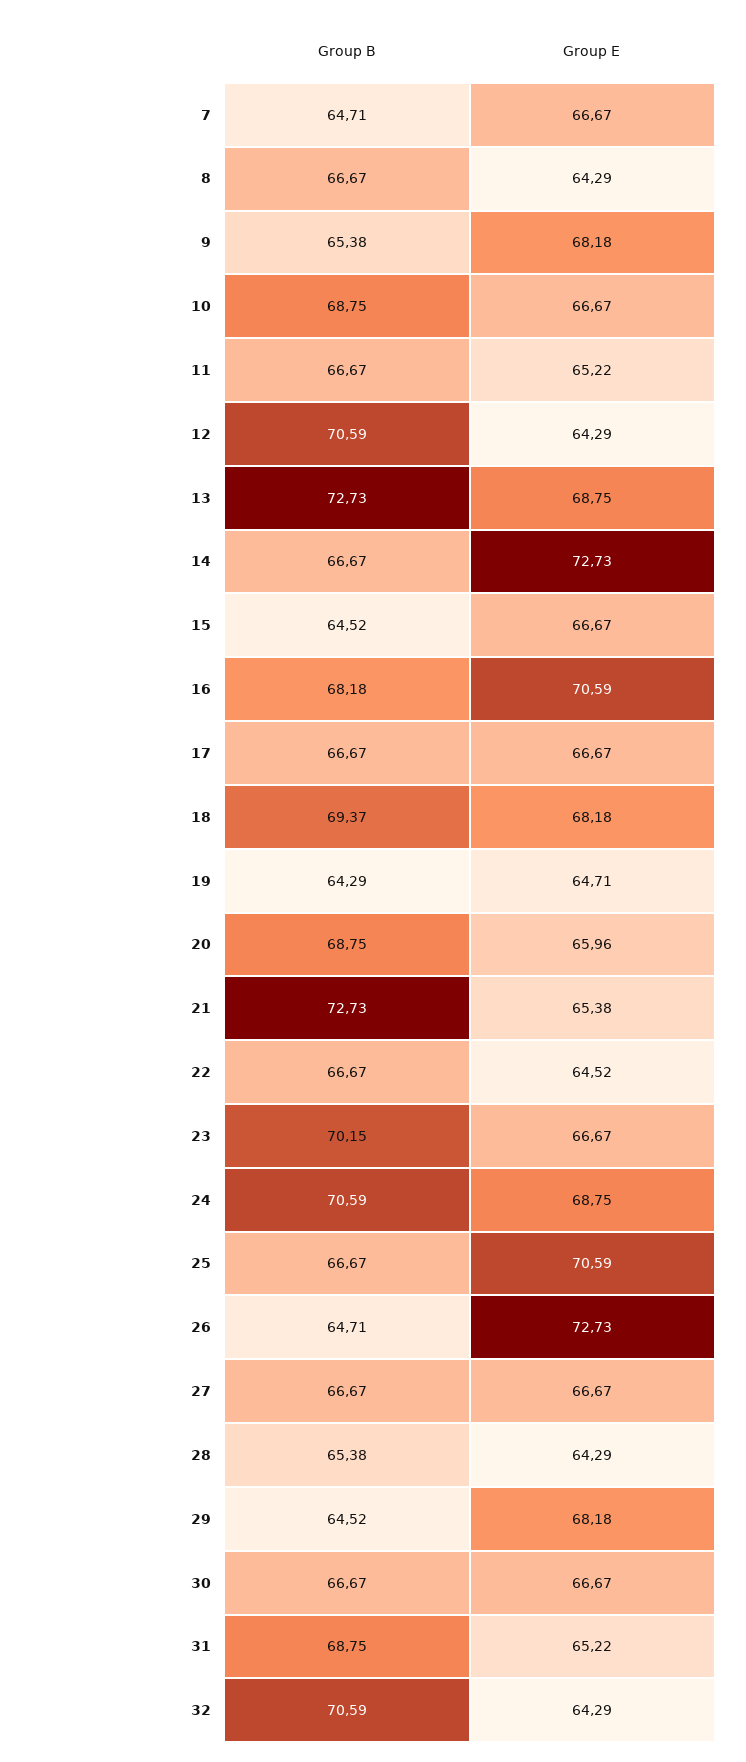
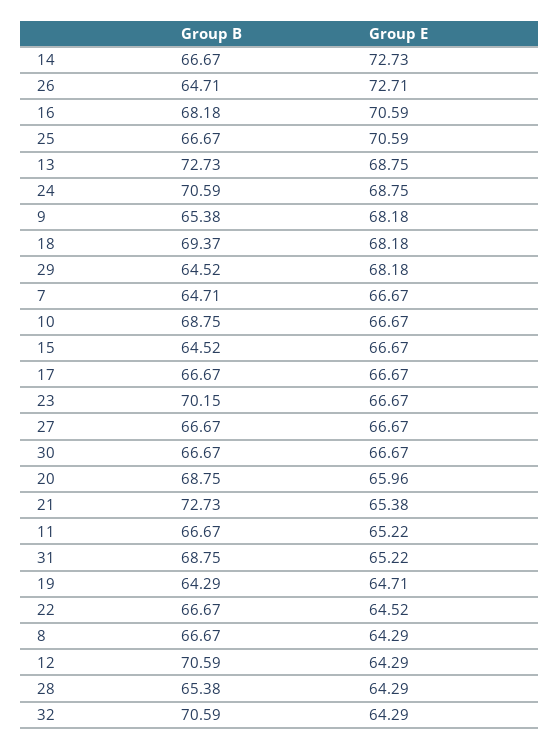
  {
    "Group B": {
      "7": 64.71,
      "8": 66.67,
      "9": 65.38,
      "10": 68.75,
      "11": 66.67,
      "12": 70.59,
      "13": 72.73,
      "14": 66.67,
      "15": 64.52,
      "16": 68.18,
      "17": 66.67,
      "18": 69.37,
      "19": 64.29,
      "20": 68.75,
      "21": 72.73,
      "22": 66.67,
      "23": 70.15,
      "24": 70.59,
      "25": 66.67,
      "26": 64.71,
      "27": 66.67,
      "28": 65.38,
      "29": 64.52,
      "30": 66.67,
      "31": 68.75,
      "32": 70.59
    },
    "Group E": {
      "7": 66.67,
      "8": 64.29,
      "9": 68.18,
      "10": 66.67,
      "11": 65.22,
      "12": 64.29,
      "13": 68.75,
      "14": 72.73,
      "15": 66.67,
      "16": 70.59,
      "17": 66.67,
      "18": 68.18,
      "19": 64.71,
      "20": 65.96,
      "21": 65.38,
      "22": 64.52,
      "23": 66.67,
      "24": 68.75,
      "25": 70.59,
-     "26": 72.73,
+     "26": 72.71,
      "27": 66.67,
      "28": 64.29,
      "29": 68.18,
      "30": 66.67,
      "31": 65.22,
      "32": 64.29
    }
  }

